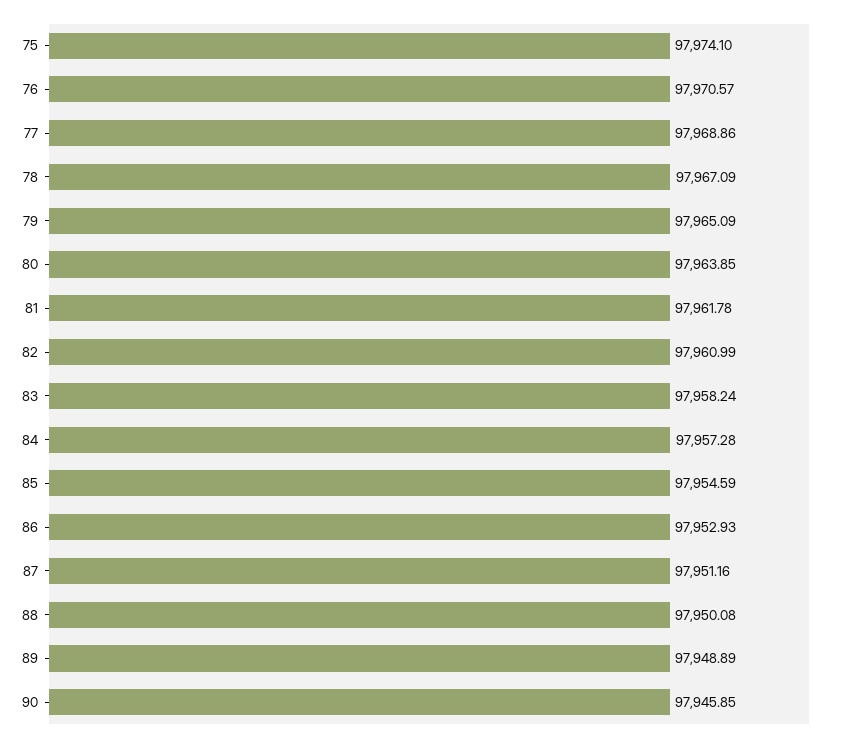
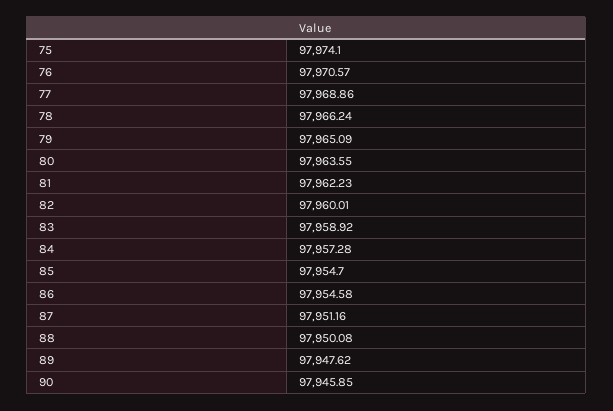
  {
    "75": 97974.1,
    "76": 97970.57,
    "77": 97968.86,
-   "78": 97967.09,
+   "78": 97966.24,
    "79": 97965.09,
-   "80": 97963.85,
+   "80": 97963.55,
-   "81": 97961.78,
+   "81": 97962.23,
-   "82": 97960.99,
+   "82": 97960.01,
-   "83": 97958.24,
+   "83": 97958.92,
    "84": 97957.28,
-   "85": 97954.59,
+   "85": 97954.7,
-   "86": 97952.93,
+   "86": 97954.58,
    "87": 97951.16,
    "88": 97950.08,
-   "89": 97948.89,
+   "89": 97947.62,
    "90": 97945.85
  }

